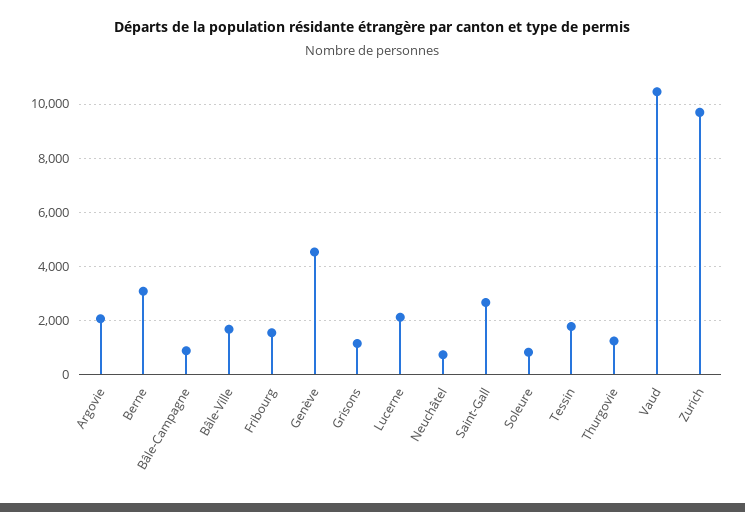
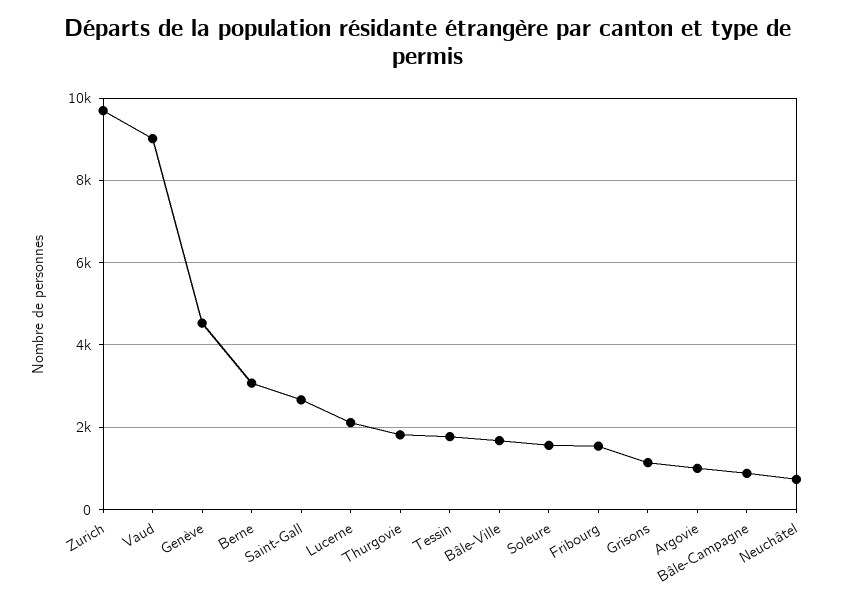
  {
-   "Argovie": 2000,
+   "Argovie": 1000,
    "Berne": 3000,
    "Bâle-Campagne": 800,
    "Bâle-Ville": 1600,
    "Fribourg": 1600,
    "Genève": 4600,
    "Grisons": 1200,
    "Lucerne": 2200,
    "Neuchâtel": 800,
    "Saint-Gall": 2600,
-   "Soleure": 750,
+   "Soleure": 1600,
    "Tessin": 1800,
-   "Thurgovie": 1250,
+   "Thurgovie": 1800,
-   "Vaud": 10500,
+   "Vaud": 9000,
    "Zurich": 9600
  }

